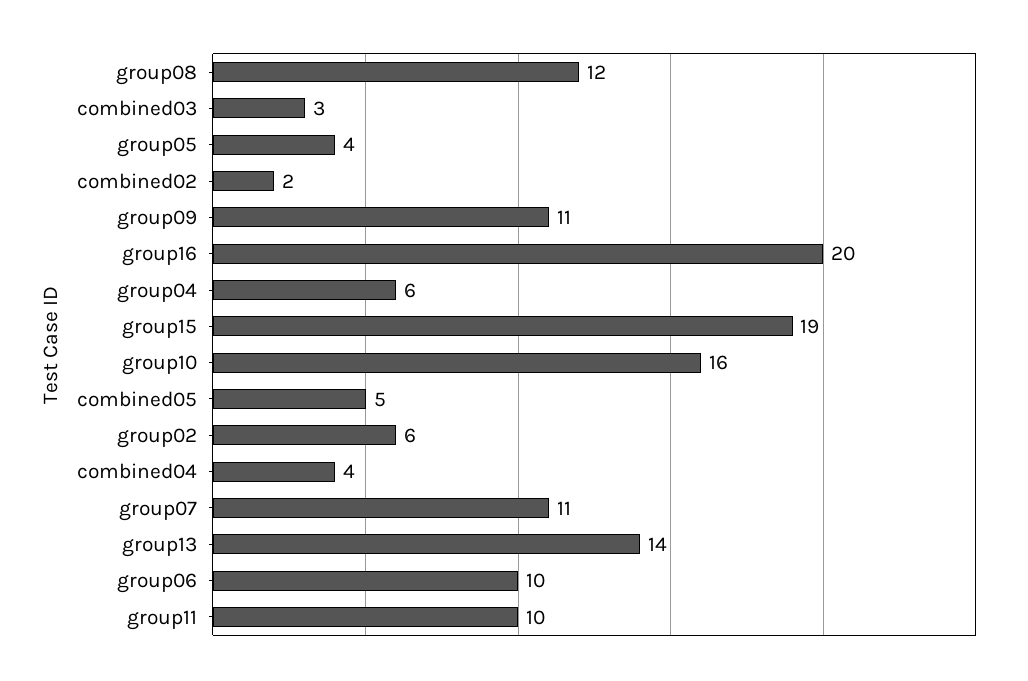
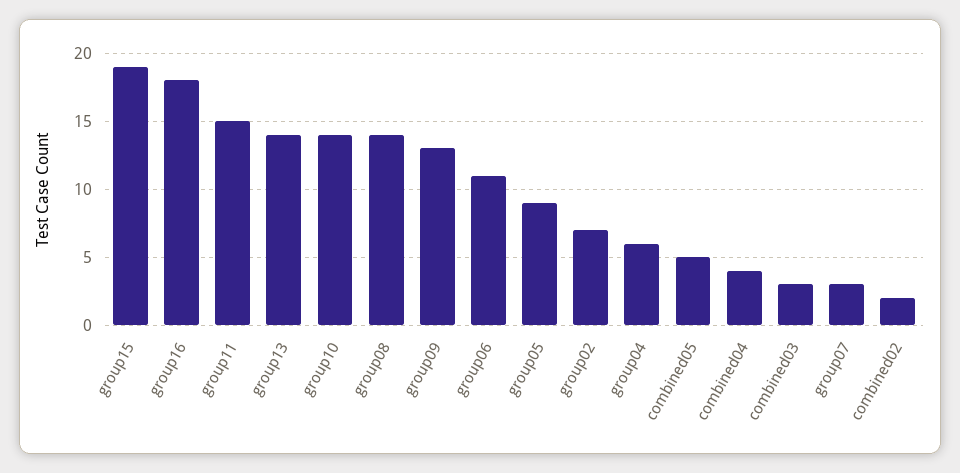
  {
-   "group08": 12,
+   "group08": 14,
    "combined03": 3,
-   "group05": 4,
+   "group05": 9,
    "combined02": 2,
-   "group09": 11,
+   "group09": 13,
-   "group16": 20,
+   "group16": 18,
    "group04": 6,
    "group15": 19,
-   "group10": 16,
+   "group10": 14,
    "combined05": 5,
-   "group02": 6,
+   "group02": 7,
    "combined04": 4,
-   "group07": 11,
+   "group07": 3,
    "group13": 14,
-   "group06": 10,
+   "group06": 11,
-   "group11": 10
+   "group11": 15
  }

